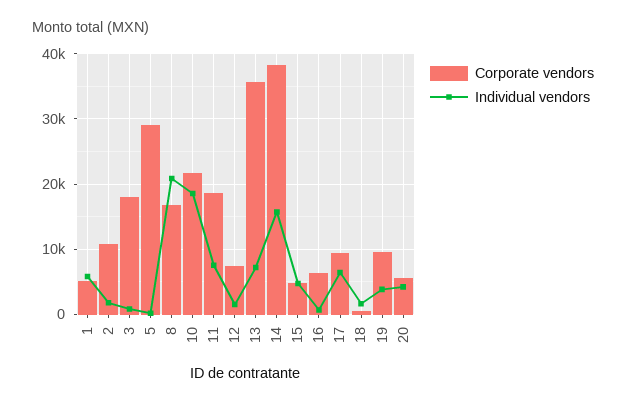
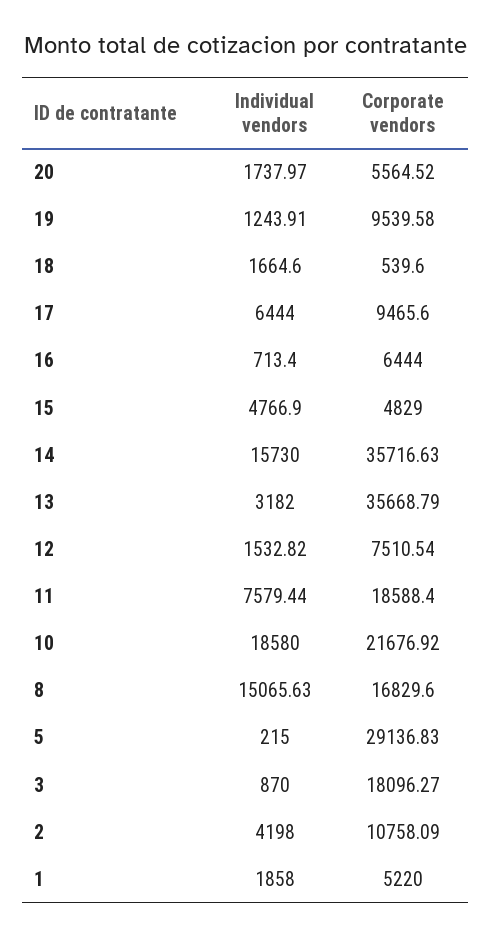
  {
    "Corporate vendors": {
      "1": 5220,
      "2": 10758.09,
      "3": 18096.27,
      "5": 29136.83,
      "8": 16829.6,
      "10": 21676.92,
      "11": 18588.4,
      "12": 7510.54,
      "13": 35668.79,
-     "14": 38000,
+     "14": 35716.63,
      "15": 4829,
      "16": 6444,
      "17": 9465.6,
      "18": 539.6,
      "19": 9539.58,
      "20": 5564.52
    },
    "Individual vendors": {
-     "1": 6000,
+     "1": 1858,
-     "2": 2000,
+     "2": 4198,
      "3": 870,
      "5": 215,
-     "8": 21000,
+     "8": 15065.63,
      "10": 18580,
      "11": 7579.44,
      "12": 1532.82,
-     "13": 7000,
+     "13": 3182,
      "14": 15730,
      "15": 4766.9,
      "16": 713.4,
      "17": 6444,
      "18": 1664.6,
-     "19": 4000,
+     "19": 1243.91,
-     "20": 4000
+     "20": 1737.97
    }
  }

